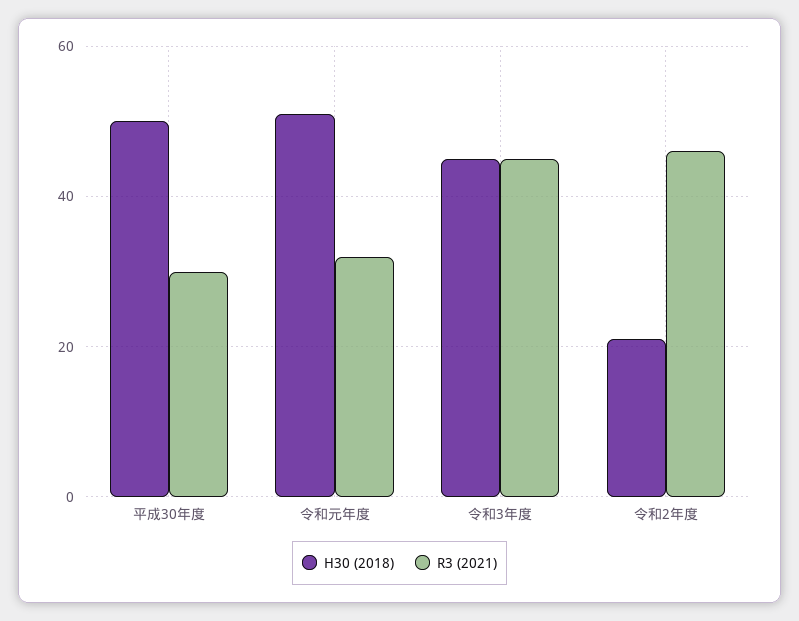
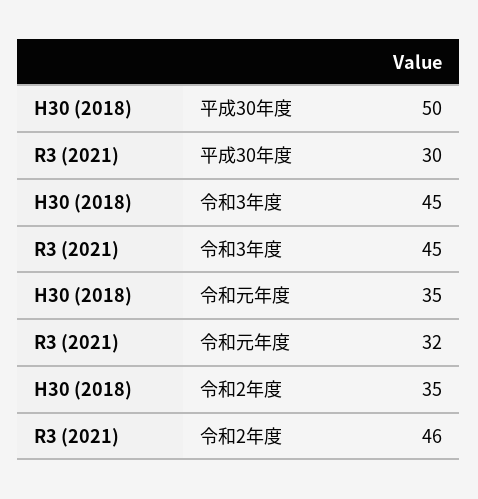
  {
    "H30 (2018)": {
      "平成30年度": 50,
-     "令和元年度": 50,
+     "令和元年度": 35,
      "令和3年度": 45,
-     "令和2年度": 20
+     "令和2年度": 35
    },
    "R3 (2021)": {
      "平成30年度": 30,
      "令和元年度": 32,
      "令和3年度": 45,
      "令和2年度": 46
    }
  }

